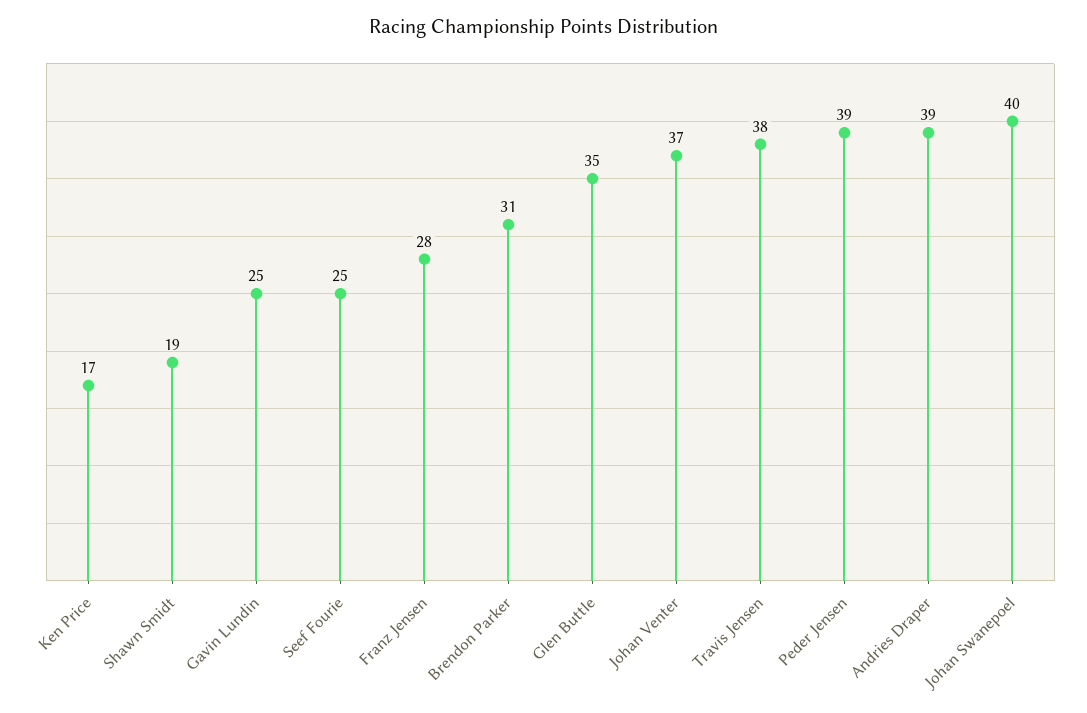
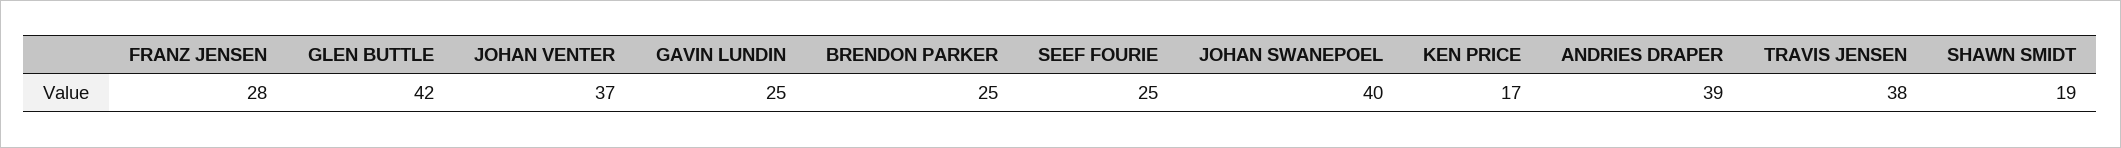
  {
    "Ken Price": 17,
    "Shawn Smidt": 19,
    "Gavin Lundin": 25,
    "Seef Fourie": 25,
    "Franz Jensen": 28,
-   "Brendon Parker": 31,
+   "Brendon Parker": 25,
-   "Glen Buttle": 35,
+   "Glen Buttle": 42,
    "Johan Venter": 37,
    "Travis Jensen": 38,
-   "Peder Jensen": 39,
    "Andries Draper": 39,
    "Johan Swanepoel": 40
  }

